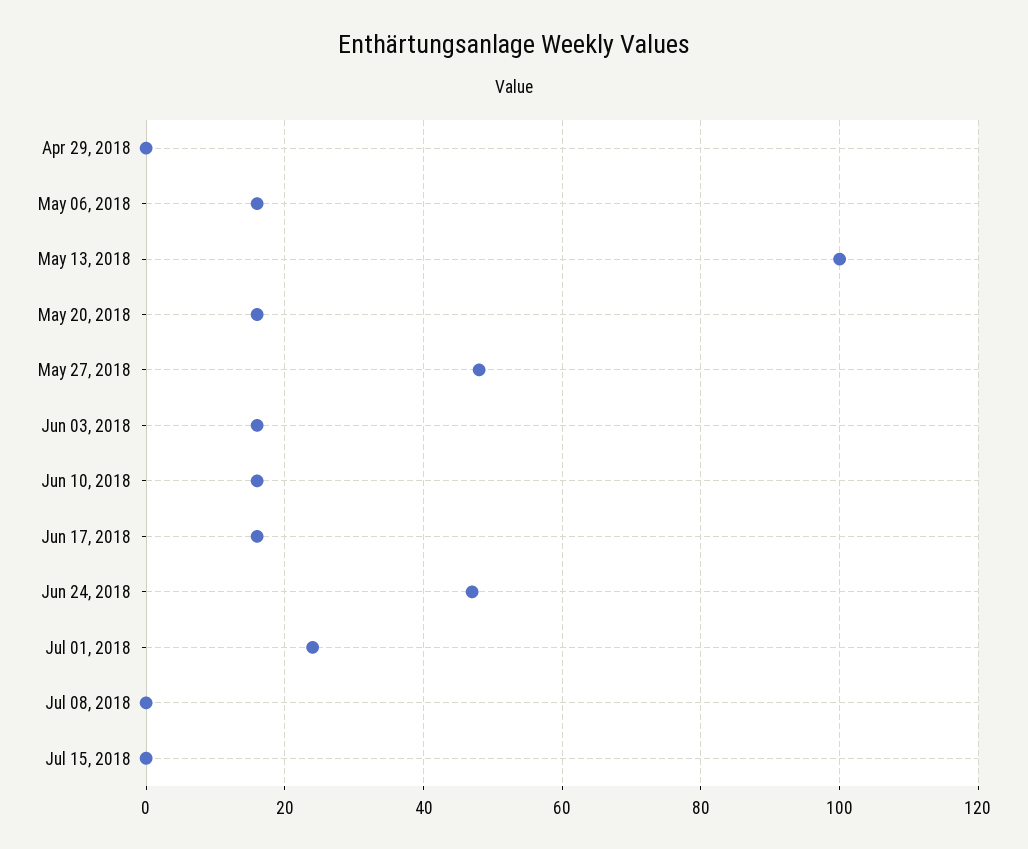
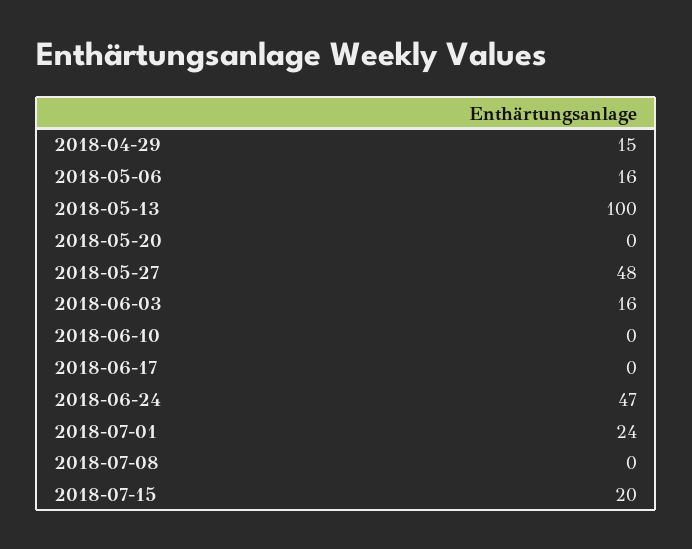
  {
-   "Apr 29, 2018": 0,
+   "Apr 29, 2018": 15,
    "May 06, 2018": 16,
    "May 13, 2018": 100,
-   "May 20, 2018": 15,
+   "May 20, 2018": 0,
    "May 27, 2018": 48,
    "Jun 03, 2018": 16,
-   "Jun 10, 2018": 15,
+   "Jun 10, 2018": 0,
-   "Jun 17, 2018": 15,
+   "Jun 17, 2018": 0,
    "Jun 24, 2018": 47,
    "Jul 01, 2018": 24,
    "Jul 08, 2018": 0,
-   "Jul 15, 2018": 0
+   "Jul 15, 2018": 20
  }

